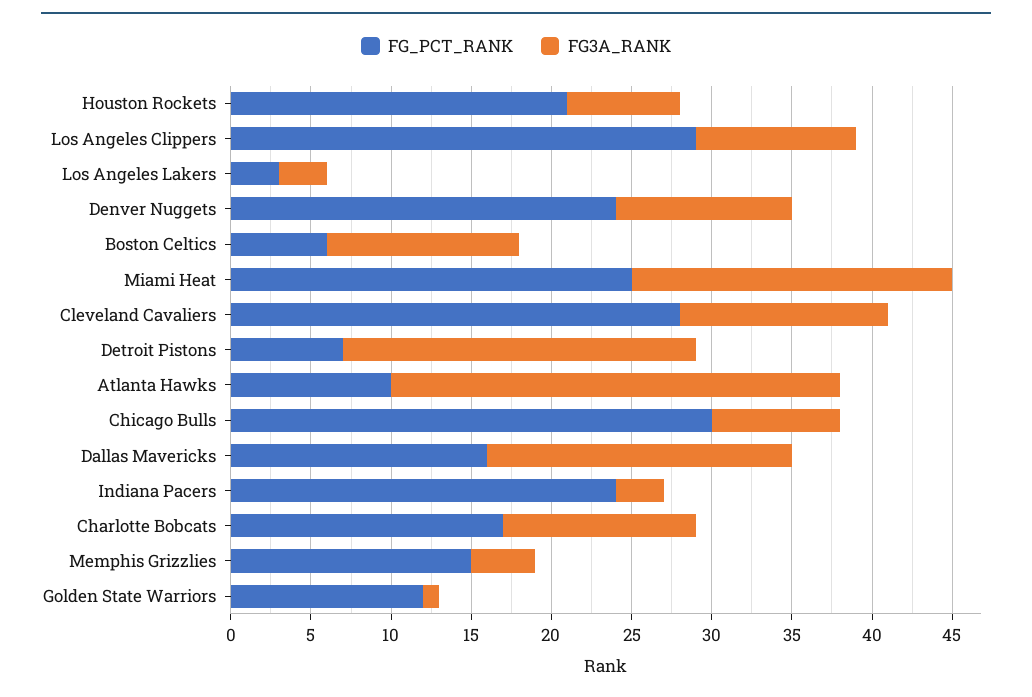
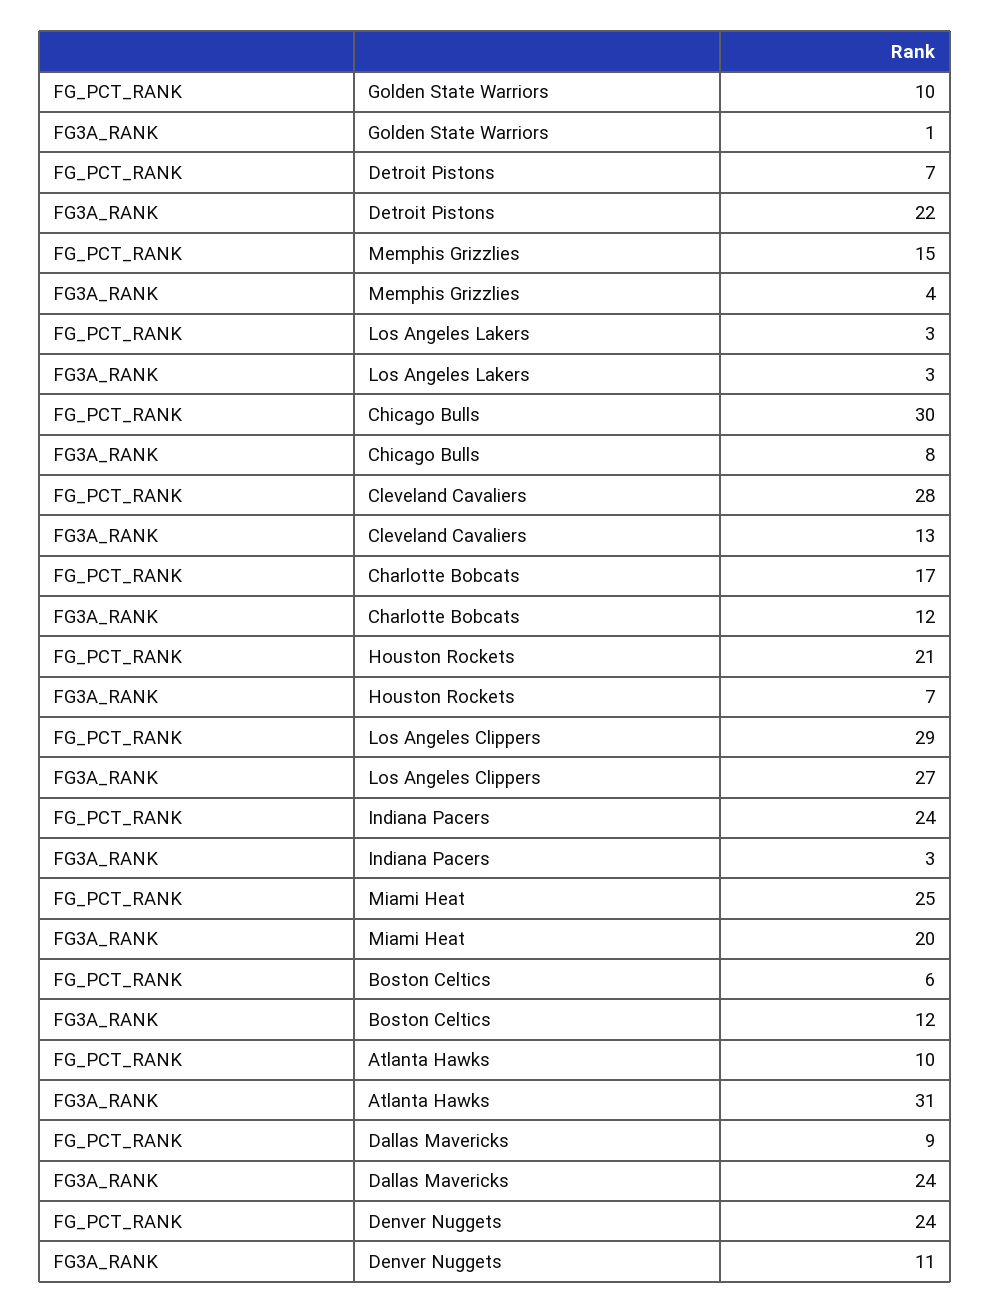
  {
    "FG_PCT_RANK": {
      "Houston Rockets": 21,
      "Los Angeles Clippers": 29,
      "Los Angeles Lakers": 3,
      "Denver Nuggets": 24,
      "Boston Celtics": 6,
      "Miami Heat": 25,
      "Cleveland Cavaliers": 28,
      "Detroit Pistons": 7,
      "Atlanta Hawks": 10,
      "Chicago Bulls": 30,
-     "Dallas Mavericks": 16,
+     "Dallas Mavericks": 9,
      "Indiana Pacers": 24,
      "Charlotte Bobcats": 17,
      "Memphis Grizzlies": 15,
-     "Golden State Warriors": 12
+     "Golden State Warriors": 10
    },
    "FG3A_RANK": {
      "Houston Rockets": 7,
-     "Los Angeles Clippers": 10,
+     "Los Angeles Clippers": 27,
      "Los Angeles Lakers": 3,
      "Denver Nuggets": 11,
      "Boston Celtics": 12,
      "Miami Heat": 20,
      "Cleveland Cavaliers": 13,
      "Detroit Pistons": 22,
-     "Atlanta Hawks": 28,
+     "Atlanta Hawks": 31,
      "Chicago Bulls": 8,
-     "Dallas Mavericks": 19,
+     "Dallas Mavericks": 24,
      "Indiana Pacers": 3,
      "Charlotte Bobcats": 12,
      "Memphis Grizzlies": 4,
      "Golden State Warriors": 1
    }
  }

